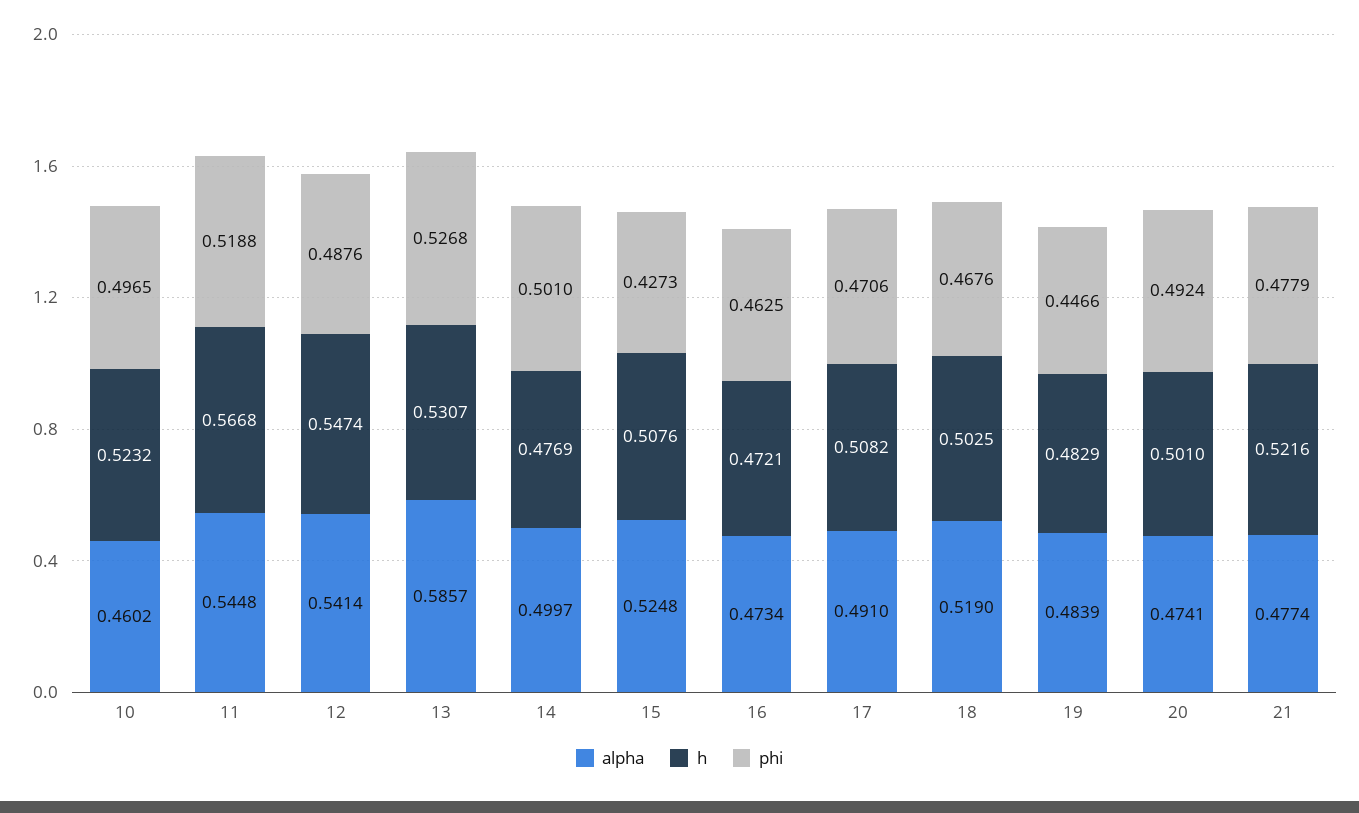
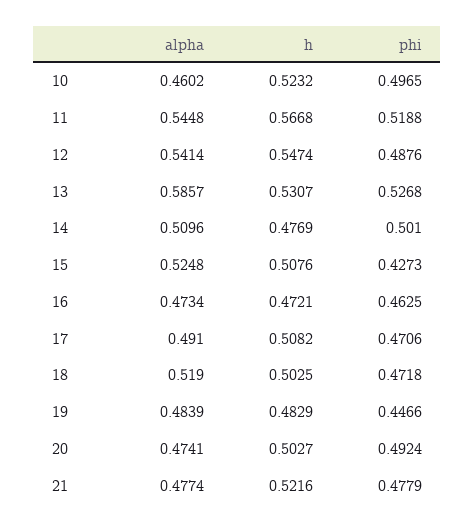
  {
    "alpha": {
      "10": 0.4602,
      "11": 0.5448,
      "12": 0.5414,
      "13": 0.5857,
-     "14": 0.4997,
+     "14": 0.5096,
      "15": 0.5248,
      "16": 0.4734,
      "17": 0.491,
      "18": 0.519,
      "19": 0.4839,
      "20": 0.4741,
      "21": 0.4774
    },
    "h": {
      "10": 0.5232,
      "11": 0.5668,
      "12": 0.5474,
      "13": 0.5307,
      "14": 0.4769,
      "15": 0.5076,
      "16": 0.4721,
      "17": 0.5082,
      "18": 0.5025,
      "19": 0.4829,
-     "20": 0.501,
+     "20": 0.5027,
      "21": 0.5216
    },
    "phi": {
      "10": 0.4965,
      "11": 0.5188,
      "12": 0.4876,
      "13": 0.5268,
      "14": 0.501,
      "15": 0.4273,
      "16": 0.4625,
      "17": 0.4706,
-     "18": 0.4676,
+     "18": 0.4718,
      "19": 0.4466,
      "20": 0.4924,
      "21": 0.4779
    }
  }

